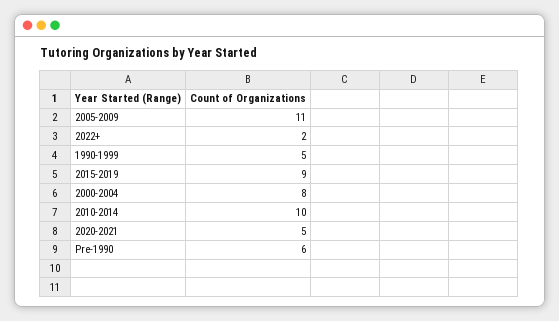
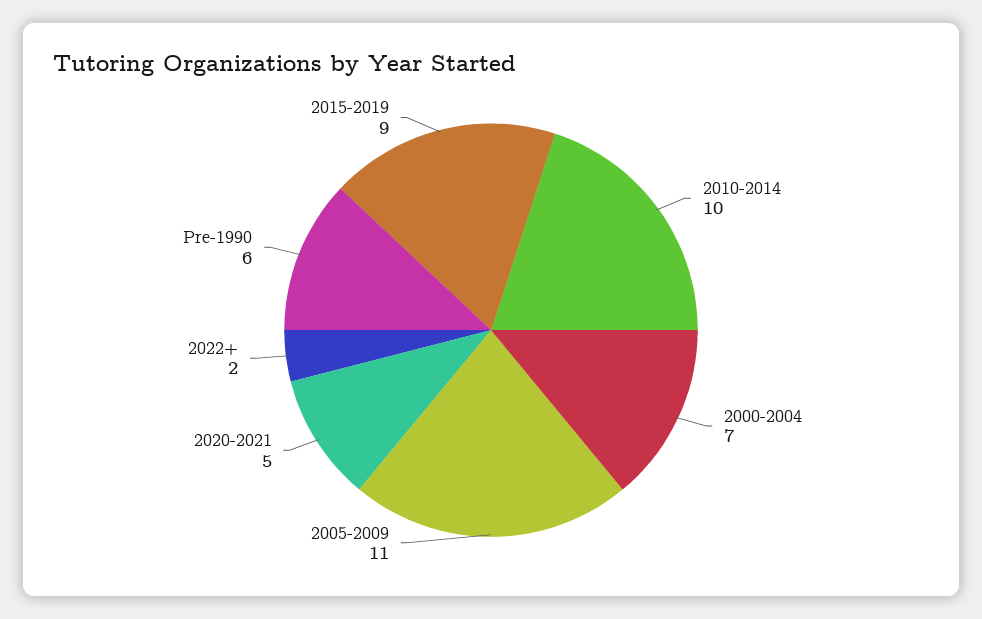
  {
    "2005-2009": 11,
    "2022+": 2,
-   "1990-1999": 5,
    "2015-2019": 9,
-   "2000-2004": 8,
+   "2000-2004": 7,
    "2010-2014": 10,
    "2020-2021": 5,
    "Pre-1990": 6
  }

